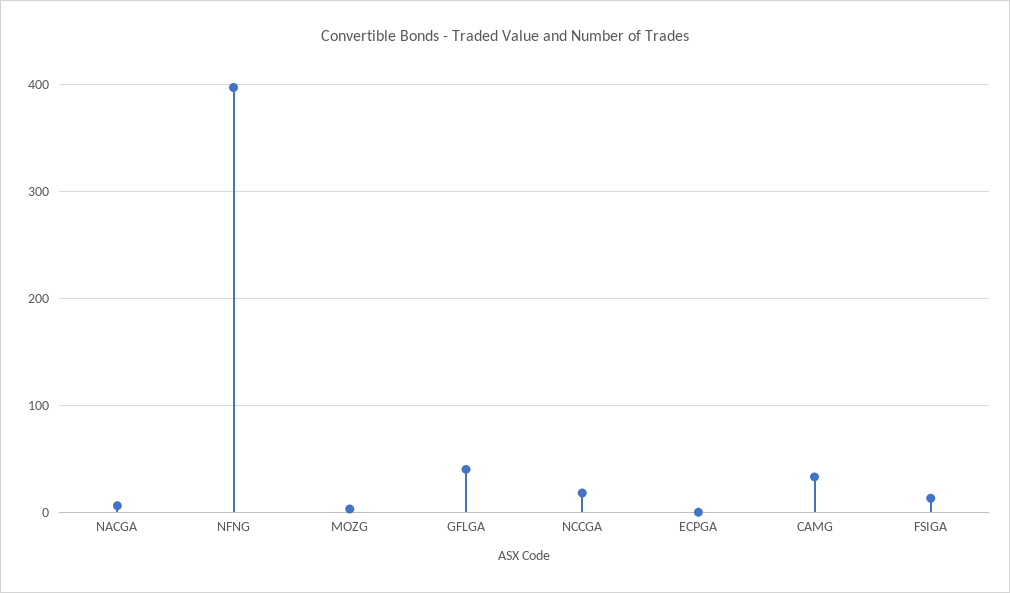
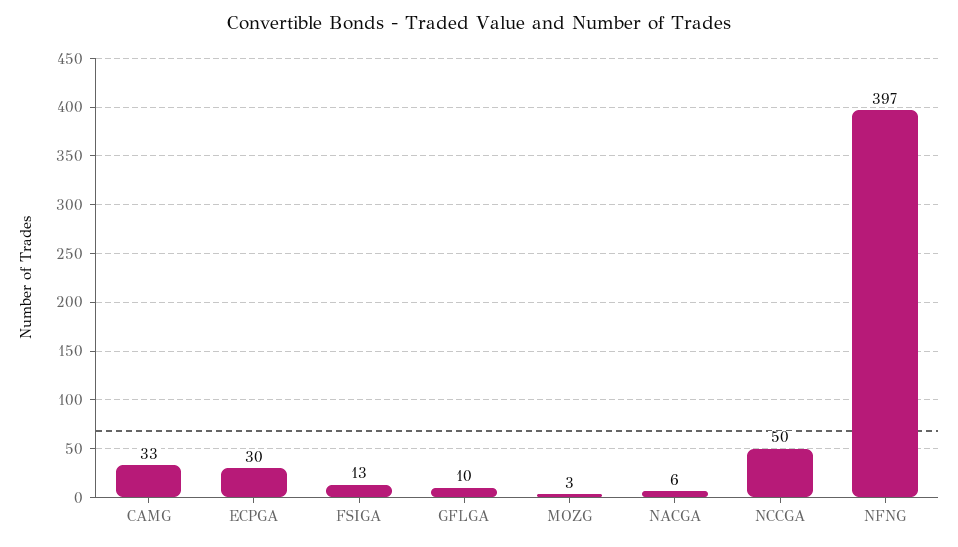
  {
    "NACGA": 6,
    "NFNG": 397,
    "MOZG": 3,
-   "GFLGA": 40,
+   "GFLGA": 10,
-   "NCCGA": 20,
+   "NCCGA": 50,
-   "ECPGA": 0,
+   "ECPGA": 30,
    "CAMG": 33,
    "FSIGA": 13
  }

